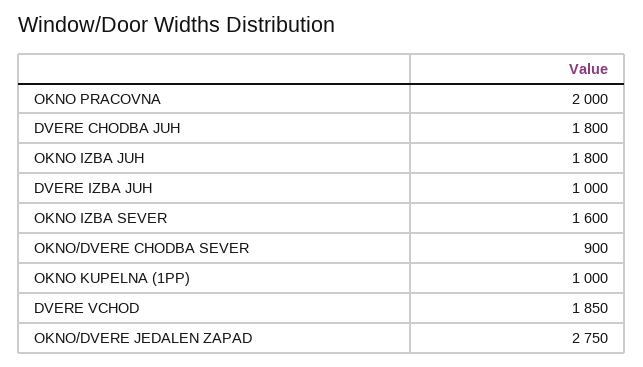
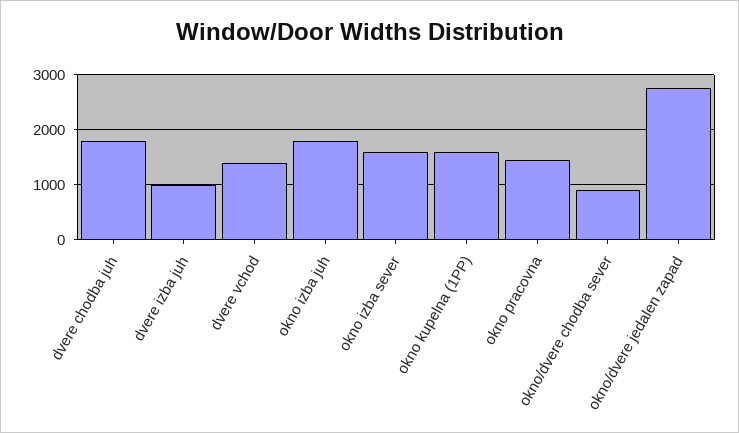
  {
-   "OKNO PRACOVNA": 2000,
+   "OKNO PRACOVNA": 1400,
    "DVERE CHODBA JUH": 1800,
    "OKNO IZBA JUH": 1800,
    "DVERE IZBA JUH": 1000,
    "OKNO IZBA SEVER": 1600,
    "OKNO/DVERE CHODBA SEVER": 900,
-   "OKNO KUPELNA (1PP)": 1000,
+   "OKNO KUPELNA (1PP)": 1600,
-   "DVERE VCHOD": 1850,
+   "DVERE VCHOD": 1400,
    "OKNO/DVERE JEDALEN ZAPAD": 2750
  }

